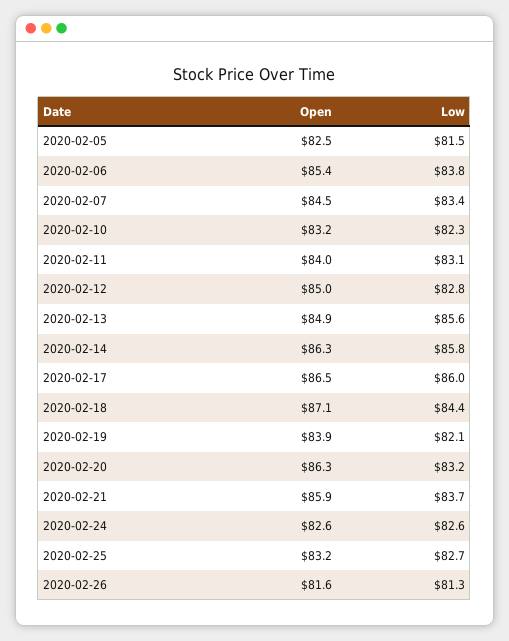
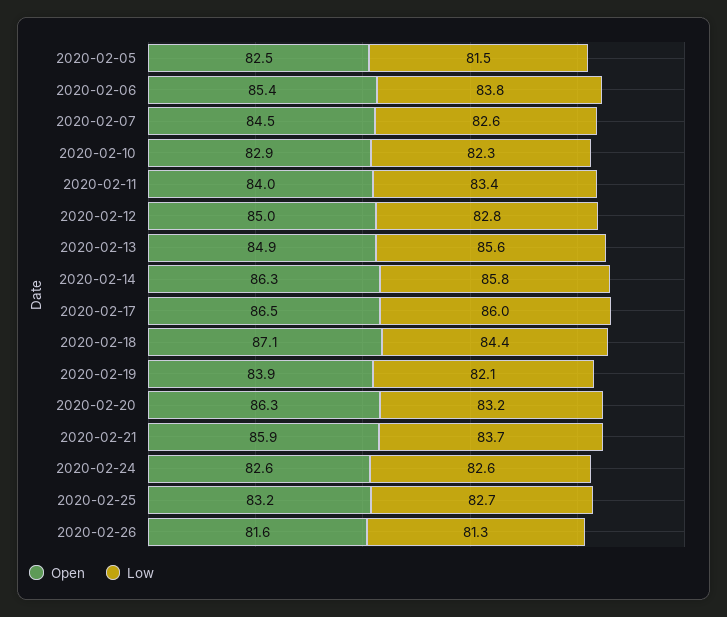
  {
    "Open": {
      "2020-02-05": 82.5,
      "2020-02-06": 85.4,
      "2020-02-07": 84.5,
-     "2020-02-10": 83.2,
+     "2020-02-10": 82.9,
      "2020-02-11": 84,
      "2020-02-12": 85,
      "2020-02-13": 84.9,
      "2020-02-14": 86.3,
      "2020-02-17": 86.5,
      "2020-02-18": 87.1,
      "2020-02-19": 83.9,
      "2020-02-20": 86.3,
      "2020-02-21": 85.9,
      "2020-02-24": 82.6,
      "2020-02-25": 83.2,
      "2020-02-26": 81.6
    },
    "Low": {
      "2020-02-05": 81.5,
      "2020-02-06": 83.8,
-     "2020-02-07": 83.4,
+     "2020-02-07": 82.6,
      "2020-02-10": 82.3,
-     "2020-02-11": 83.1,
+     "2020-02-11": 83.4,
      "2020-02-12": 82.8,
      "2020-02-13": 85.6,
      "2020-02-14": 85.8,
      "2020-02-17": 86,
      "2020-02-18": 84.4,
      "2020-02-19": 82.1,
      "2020-02-20": 83.2,
      "2020-02-21": 83.7,
      "2020-02-24": 82.6,
      "2020-02-25": 82.7,
      "2020-02-26": 81.3
    }
  }

